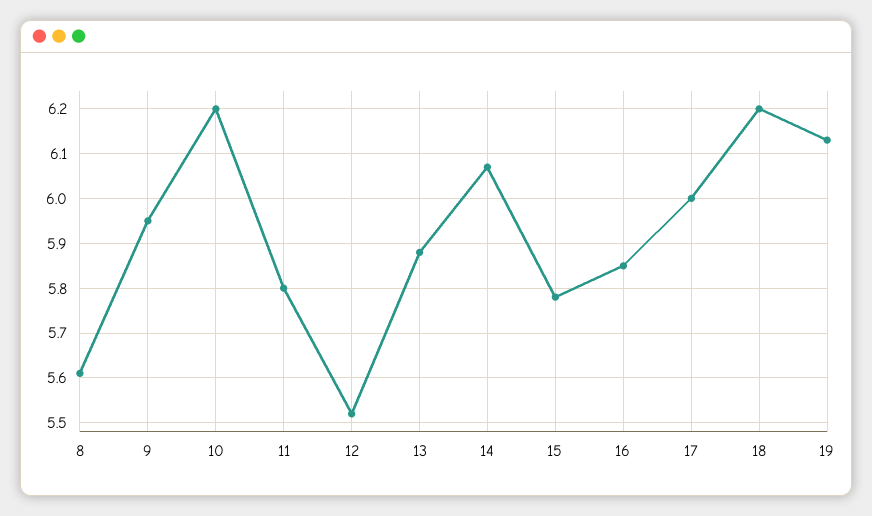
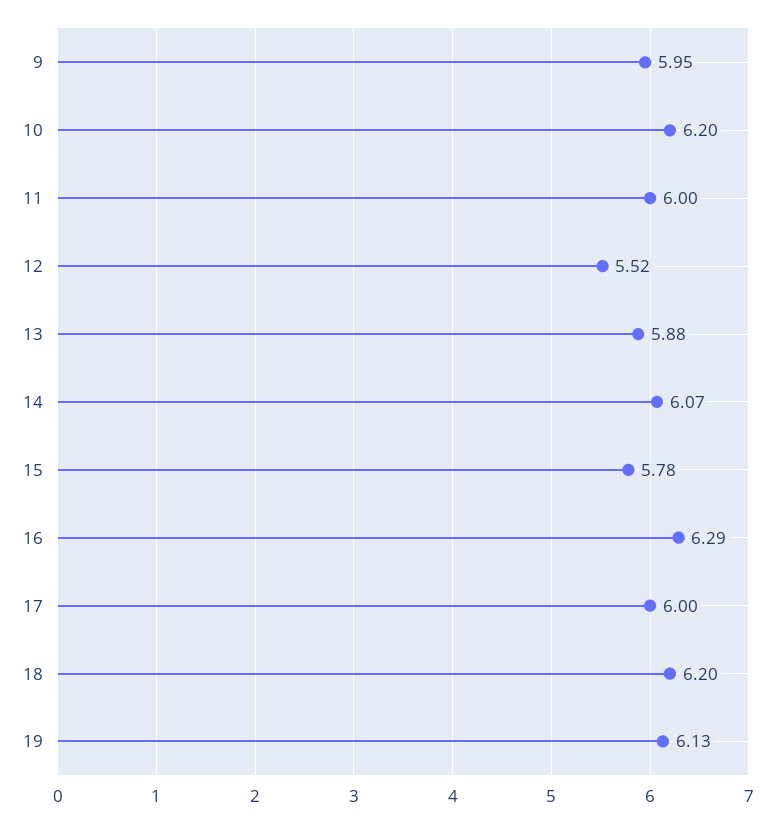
  {
-   "8": 5.6,
    "9": 5.95,
    "10": 6.2,
-   "11": 5.8,
+   "11": 6,
    "12": 5.52,
    "13": 5.88,
    "14": 6.07,
    "15": 5.78,
-   "16": 5.85,
+   "16": 6.29,
    "17": 6,
    "18": 6.2,
    "19": 6.13
  }

